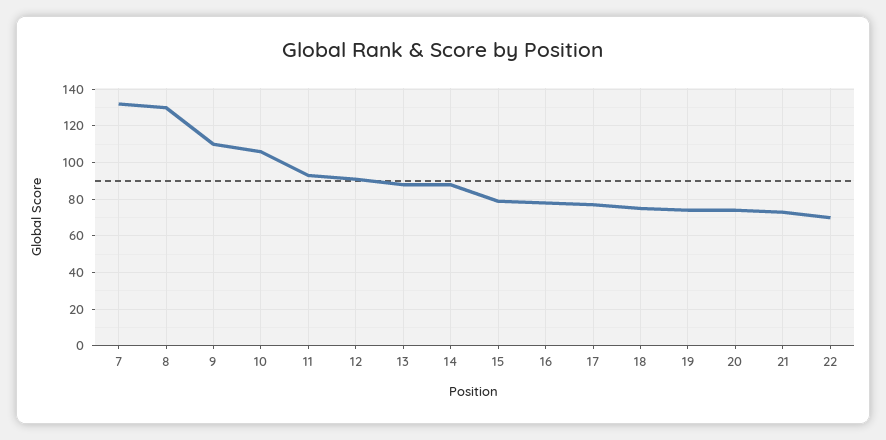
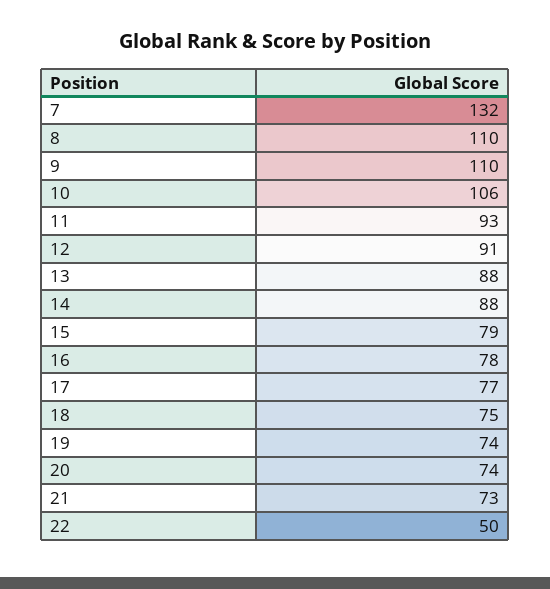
  {
    "7": 132,
-   "8": 130,
+   "8": 110,
    "9": 110,
    "10": 106,
    "11": 93,
    "12": 91,
    "13": 88,
    "14": 88,
    "15": 79,
    "16": 78,
    "17": 77,
    "18": 75,
    "19": 74,
    "20": 74,
    "21": 73,
-   "22": 70
+   "22": 50
  }

